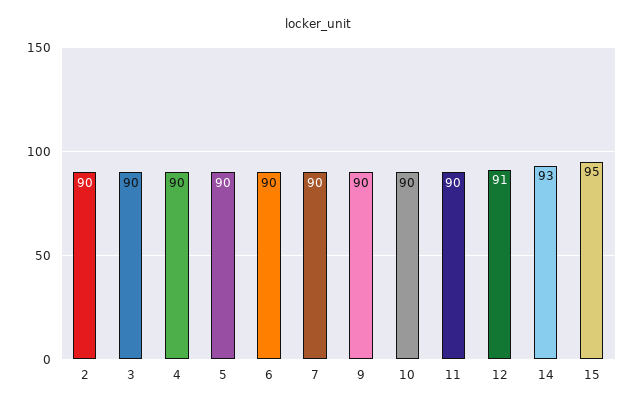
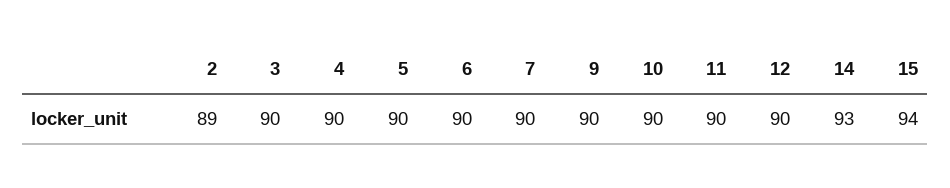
  {
-   "2": 90,
+   "2": 89,
    "3": 90,
    "4": 90,
    "5": 90,
    "6": 90,
    "7": 90,
    "9": 90,
    "10": 90,
    "11": 90,
-   "12": 91,
+   "12": 90,
    "14": 93,
-   "15": 95
+   "15": 94
  }

